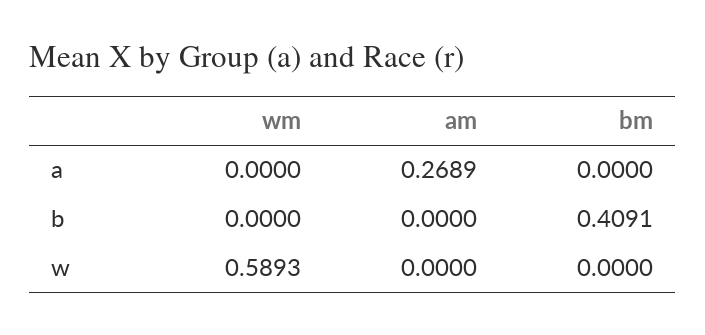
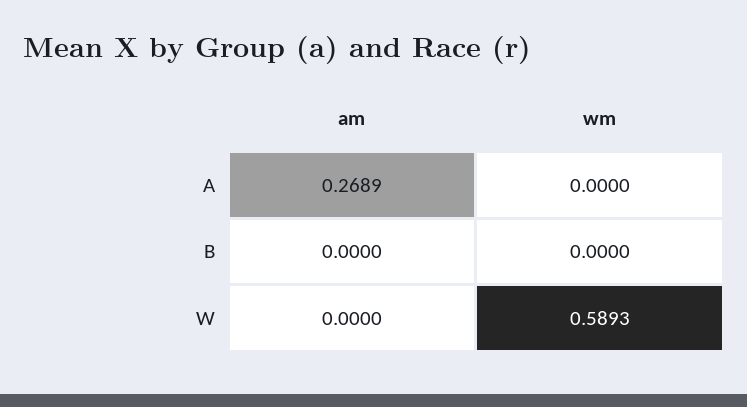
  {
    "wm": {
      "a": 0,
      "b": 0,
      "w": 0.5893
    },
    "am": {
      "a": 0.2689,
      "b": 0,
      "w": 0
-   },
+   }
-   "bm": {
-     "a": 0,
-     "b": 0.4091,
-     "w": 0
-   }
  }

